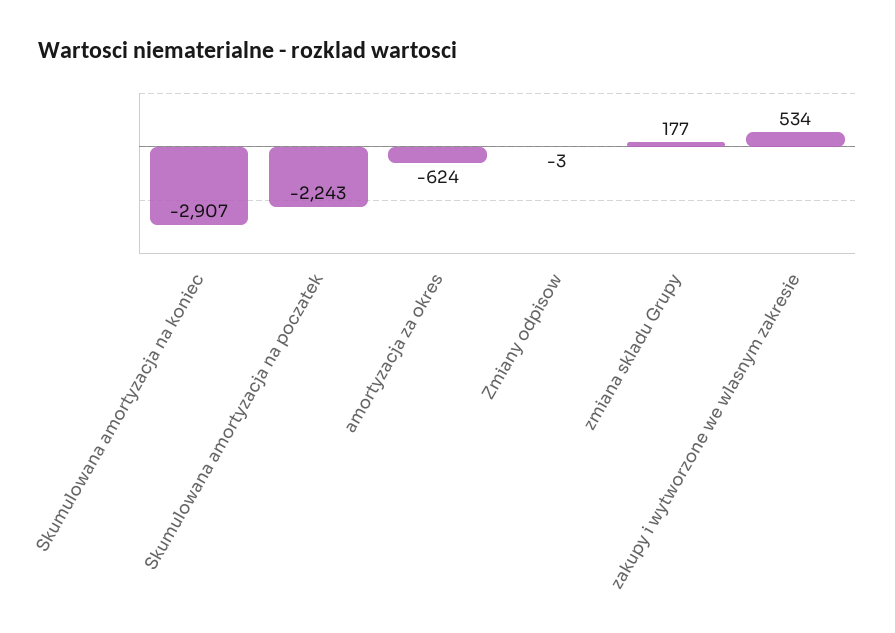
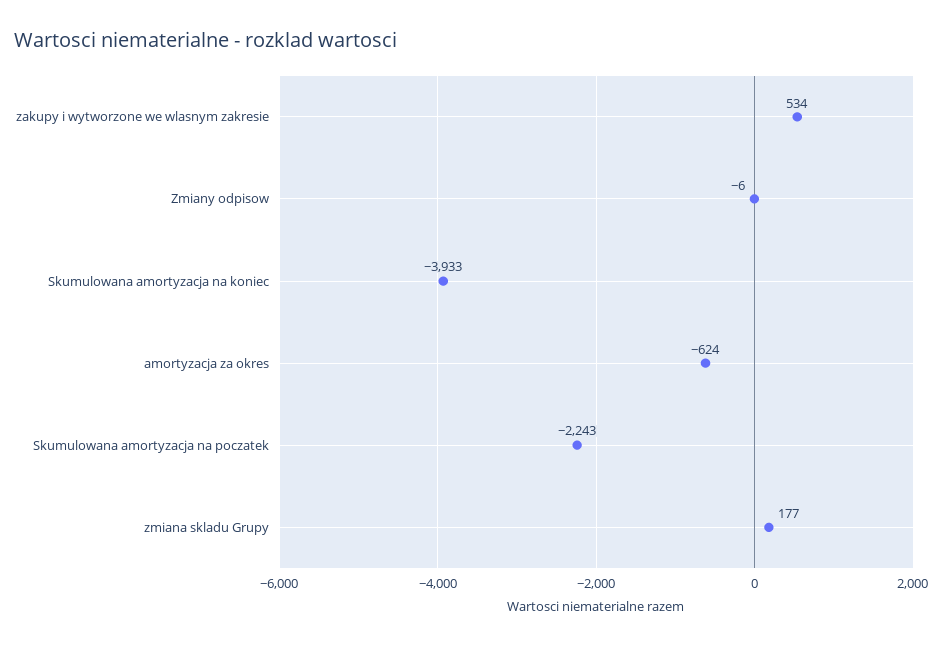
  {
-   "Skumulowana amortyzacja na koniec": -2907,
+   "Skumulowana amortyzacja na koniec": -3933,
    "Skumulowana amortyzacja na poczatek": -2243,
    "amortyzacja za okres": -624,
-   "Zmiany odpisow": -3,
+   "Zmiany odpisow": -6,
    "zmiana skladu Grupy": 177,
    "zakupy i wytworzone we wlasnym zakresie": 534
  }

